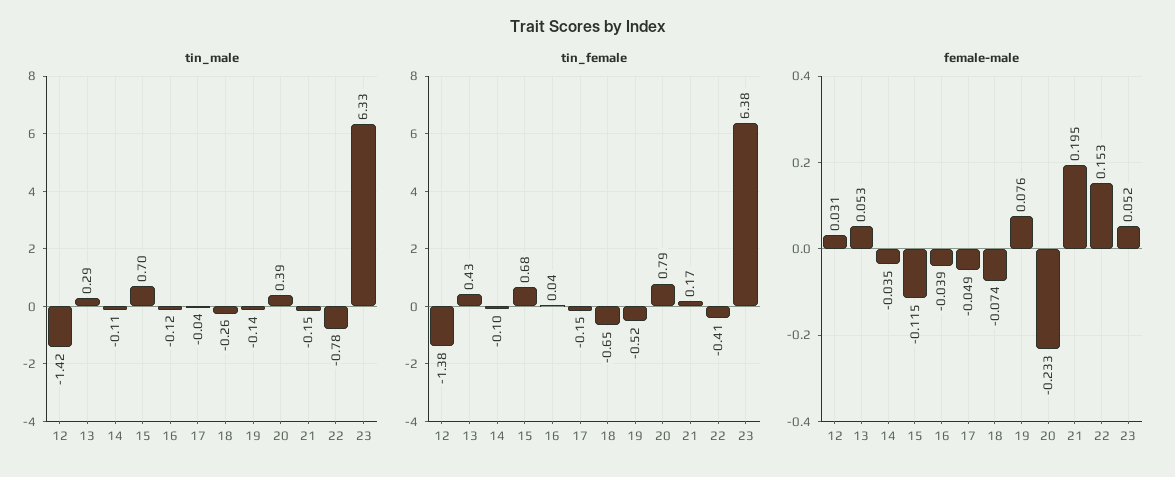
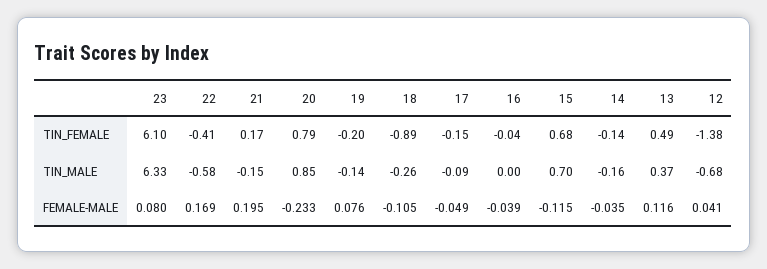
  {
    "tin_male": {
-     "12": -1.42,
+     "12": -0.68,
-     "13": 0.29,
+     "13": 0.37,
-     "14": -0.11,
+     "14": -0.16,
      "15": 0.7,
-     "16": -0.12,
+     "16": 0,
-     "17": -0.04,
+     "17": -0.09,
      "18": -0.26,
      "19": -0.14,
-     "20": 0.39,
+     "20": 0.85,
      "21": -0.15,
-     "22": -0.78,
+     "22": -0.58,
      "23": 6.33
    },
    "tin_female": {
      "12": -1.38,
-     "13": 0.43,
+     "13": 0.49,
-     "14": -0.1,
+     "14": -0.14,
      "15": 0.68,
-     "16": 0.04,
+     "16": -0.04,
      "17": -0.15,
-     "18": -0.65,
+     "18": -0.89,
-     "19": -0.52,
+     "19": -0.2,
      "20": 0.79,
      "21": 0.17,
      "22": -0.41,
-     "23": 6.38
+     "23": 6.1
    },
    "female-male": {
-     "12": 0.031,
+     "12": 0.041,
-     "13": 0.053,
+     "13": 0.116,
      "14": -0.035,
      "15": -0.115,
      "16": -0.039,
      "17": -0.049,
-     "18": -0.074,
+     "18": -0.105,
      "19": 0.076,
      "20": -0.233,
      "21": 0.195,
-     "22": 0.153,
+     "22": 0.169,
-     "23": 0.052
+     "23": 0.08
    }
  }

